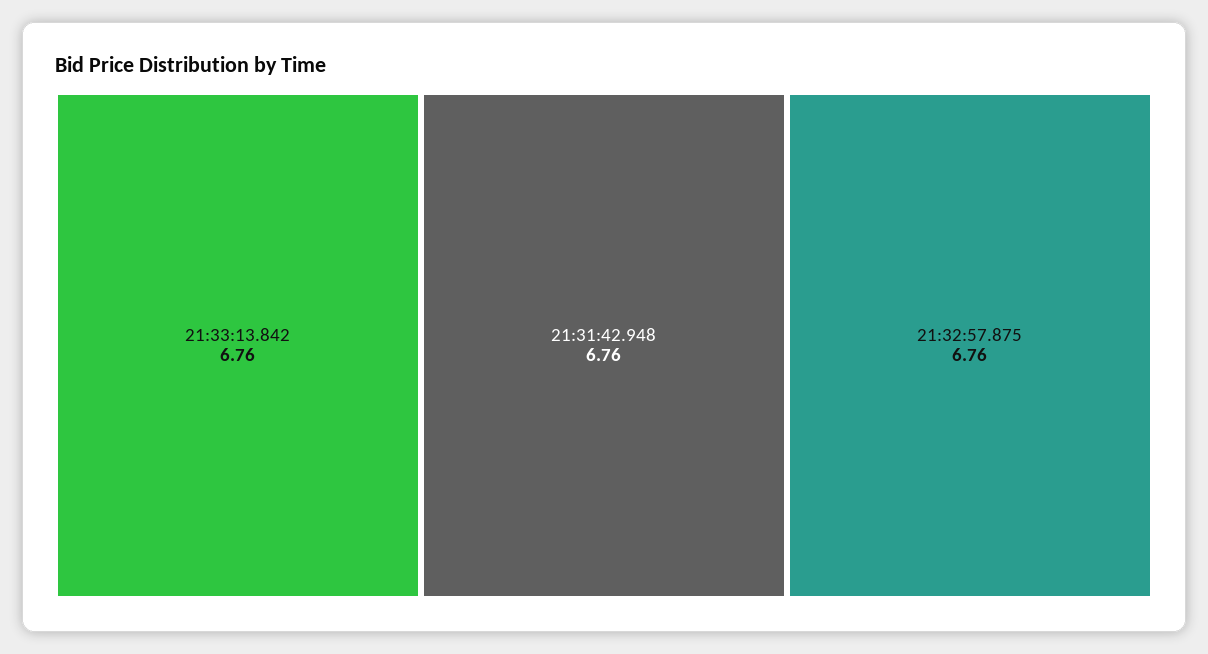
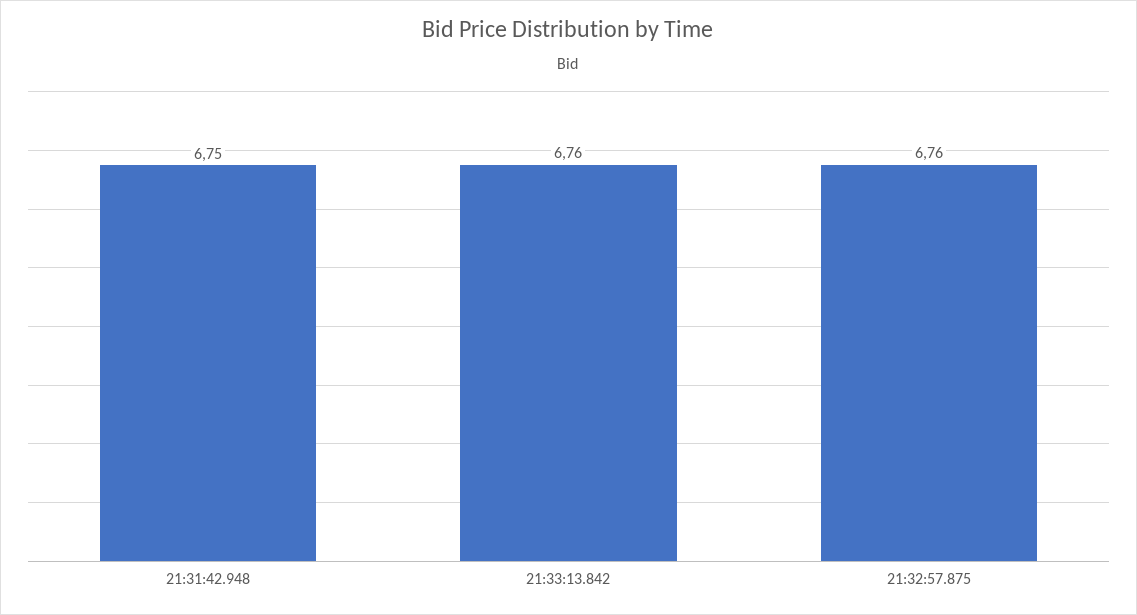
  {
    "21:33:13.842": 6.76,
-   "21:31:42.948": 6.76,
+   "21:31:42.948": 6.75,
    "21:32:57.875": 6.76
  }

